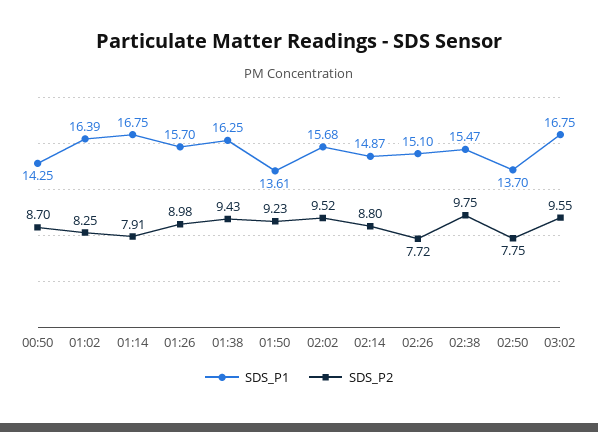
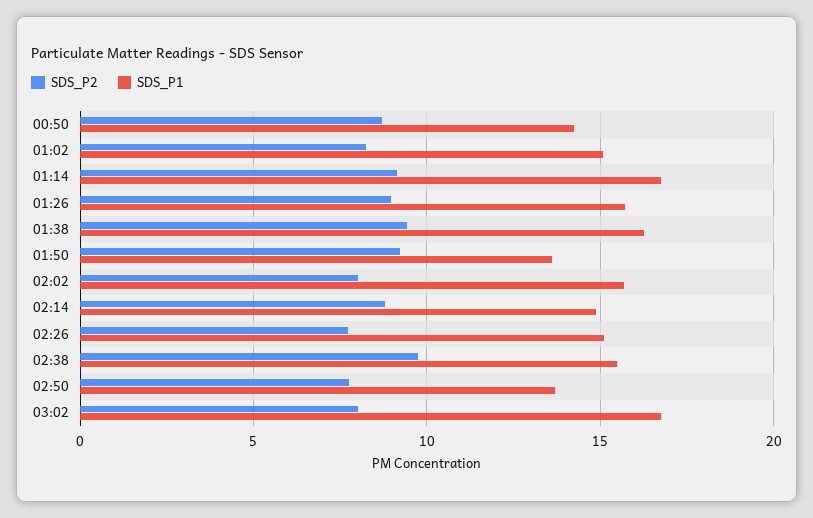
  {
    "SDS_P1": {
      "00:50": 14.25,
-     "01:02": 16.39,
+     "01:02": 15,
      "01:14": 16.75,
      "01:26": 15.7,
      "01:38": 16.25,
      "01:50": 13.61,
      "02:02": 15.68,
      "02:14": 14.87,
      "02:26": 15.1,
      "02:38": 15.47,
      "02:50": 13.7,
      "03:02": 16.75
    },
    "SDS_P2": {
      "00:50": 8.7,
      "01:02": 8.25,
-     "01:14": 7.91,
+     "01:14": 9,
      "01:26": 8.98,
      "01:38": 9.43,
      "01:50": 9.23,
-     "02:02": 9.52,
+     "02:02": 8,
      "02:14": 8.8,
      "02:26": 7.72,
      "02:38": 9.75,
      "02:50": 7.75,
-     "03:02": 9.55
+     "03:02": 8
    }
  }

